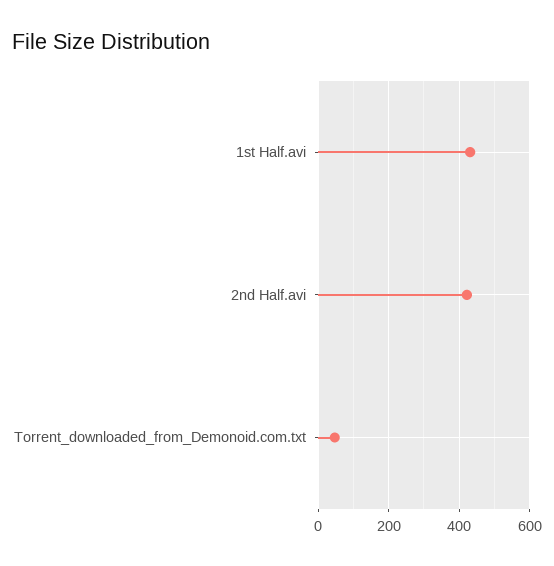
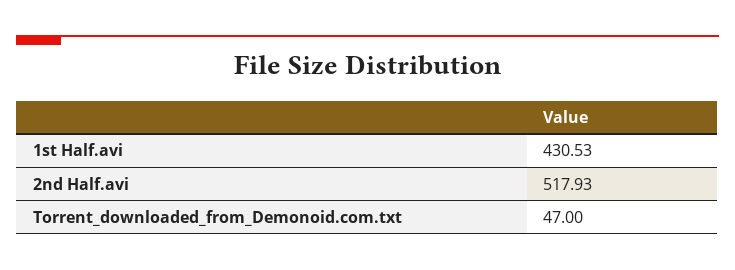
  {
    "1st Half.avi": 430.53,
-   "2nd Half.avi": 420,
+   "2nd Half.avi": 517.93,
    "Torrent_downloaded_from_Demonoid.com.txt": 47
  }

